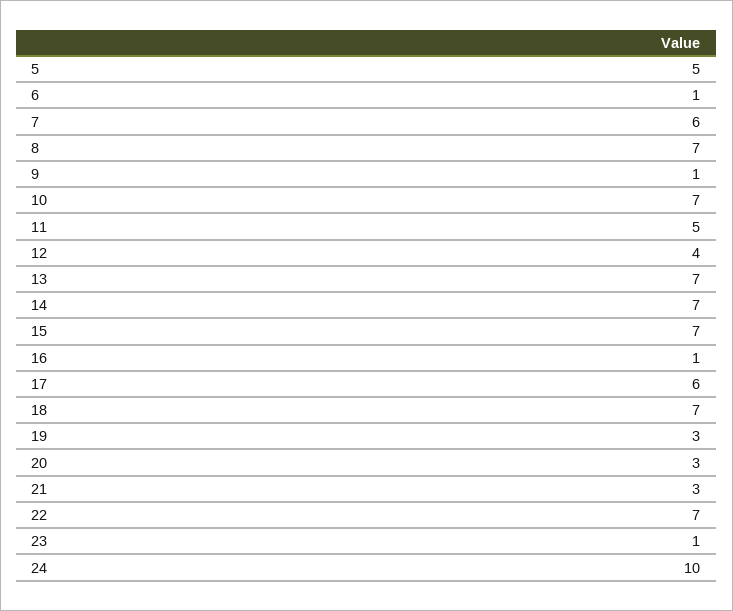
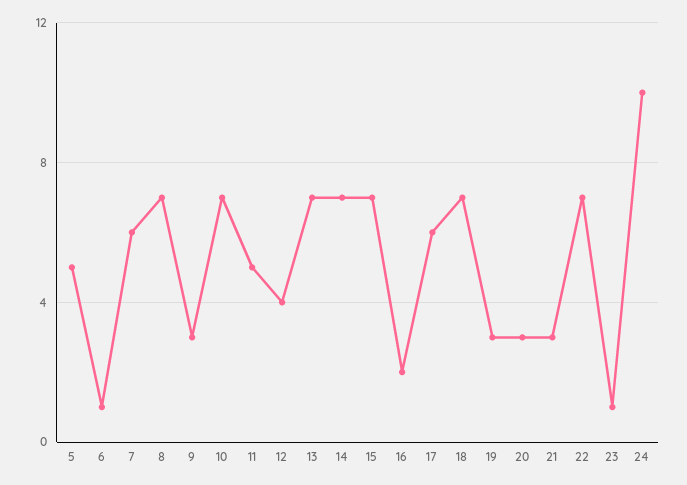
  {
    "5": 5,
    "6": 1,
    "7": 6,
    "8": 7,
-   "9": 1,
+   "9": 3,
    "10": 7,
    "11": 5,
    "12": 4,
    "13": 7,
    "14": 7,
    "15": 7,
-   "16": 1,
+   "16": 2,
    "17": 6,
    "18": 7,
    "19": 3,
    "20": 3,
    "21": 3,
    "22": 7,
    "23": 1,
    "24": 10
  }

